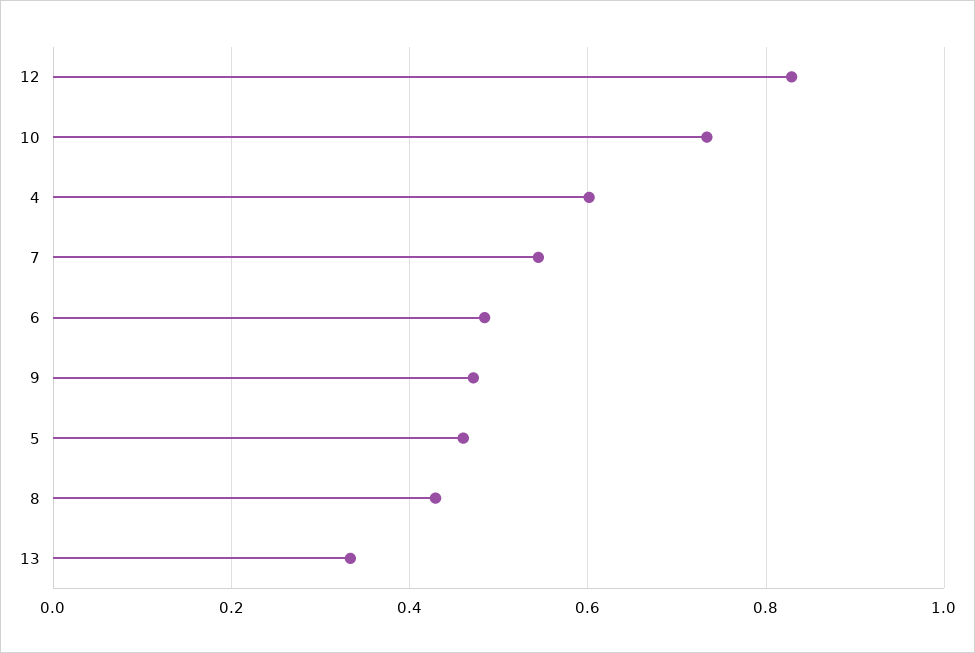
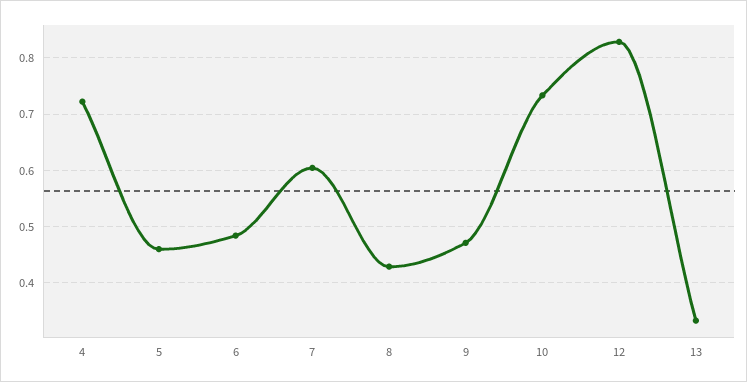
  {
    "12": 0.82,
    "10": 0.74,
-   "4": 0.6,
+   "4": 0.72,
-   "7": 0.54,
+   "7": 0.6,
    "6": 0.48,
    "9": 0.48,
    "5": 0.46,
    "8": 0.42,
    "13": 0.34
  }

